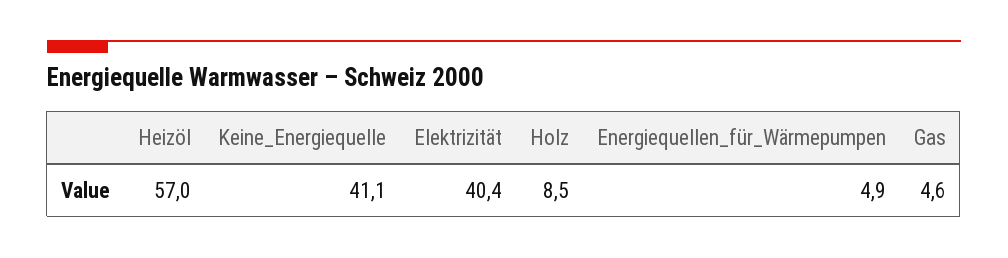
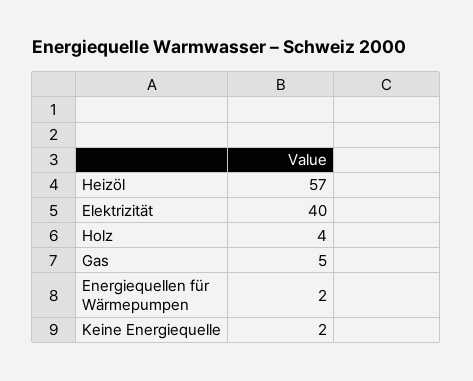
  {
    "Heizöl": 57,
-   "Keine_Energiequelle": 41.1,
+   "Keine_Energiequelle": 2,
    "Elektrizität": 40.4,
-   "Holz": 8.5,
+   "Holz": 4,
-   "Energiequellen_für_Wärmepumpen": 4.9,
+   "Energiequellen_für_Wärmepumpen": 2,
    "Gas": 4.6
  }

